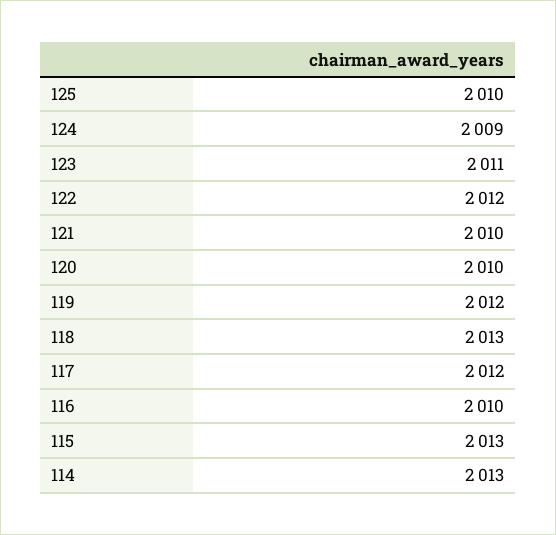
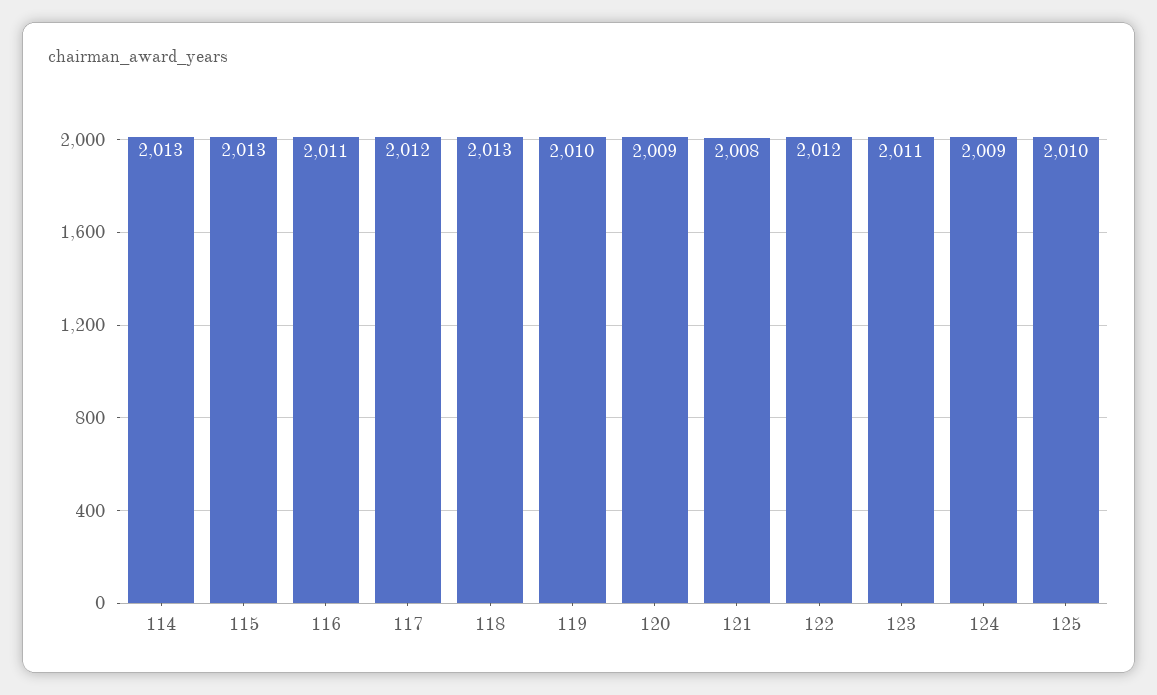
  {
    "125": 2010,
    "124": 2009,
    "123": 2011,
    "122": 2012,
-   "121": 2010,
+   "121": 2008,
-   "120": 2010,
+   "120": 2009,
-   "119": 2012,
+   "119": 2010,
    "118": 2013,
    "117": 2012,
-   "116": 2010,
+   "116": 2011,
    "115": 2013,
    "114": 2013
  }

